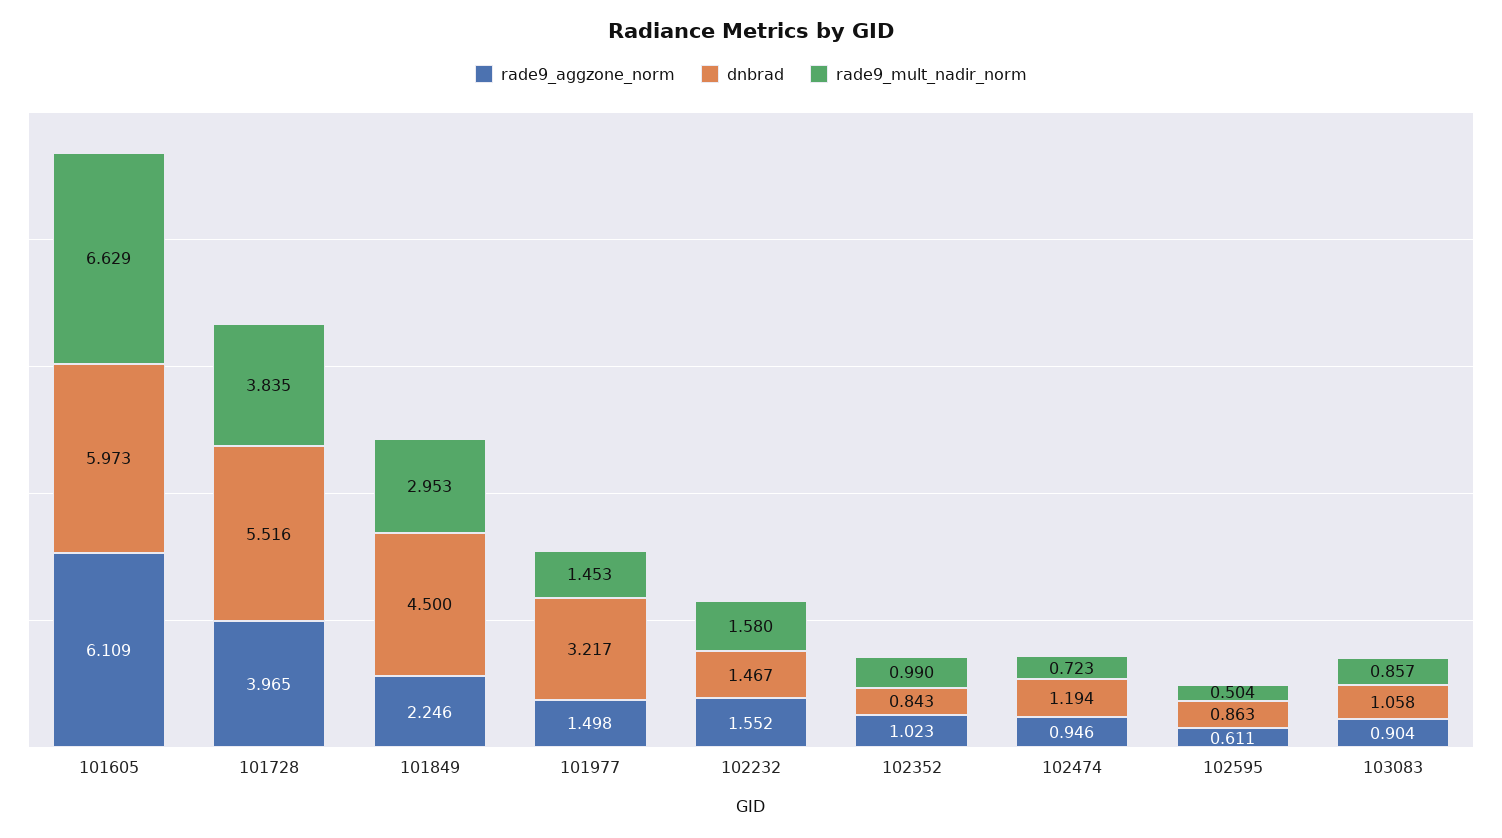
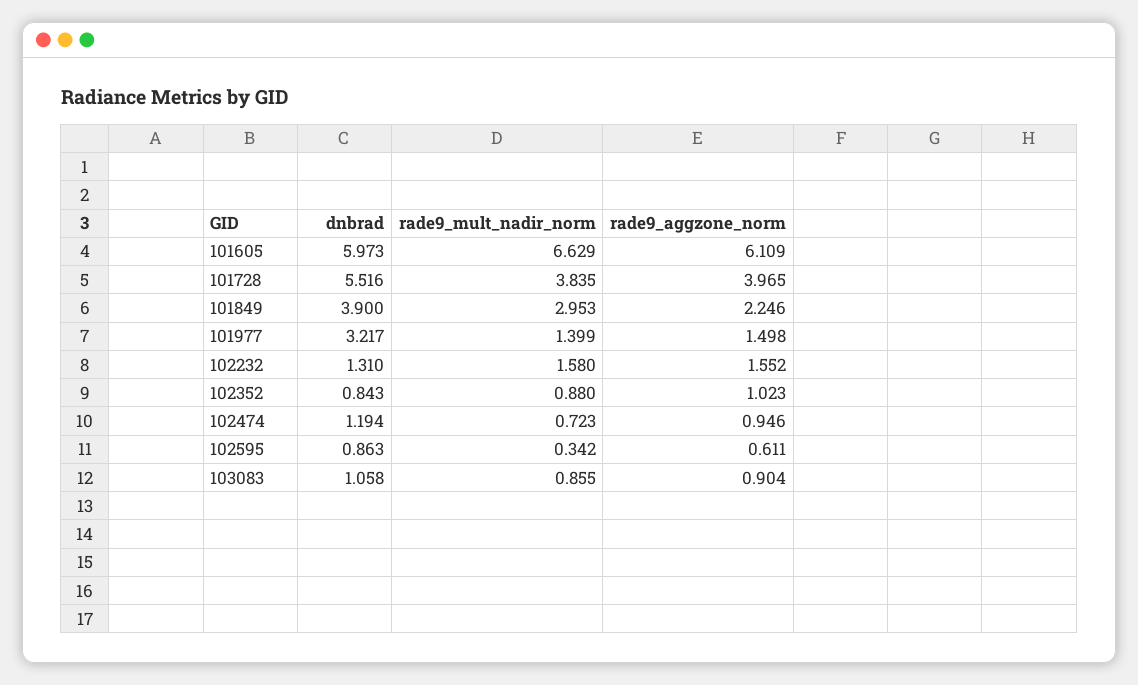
  {
    "rade9_aggzone_norm": {
      "101605": 6.109,
      "101728": 3.965,
      "101849": 2.246,
      "101977": 1.498,
      "102232": 1.552,
      "102352": 1.023,
      "102474": 0.946,
      "102595": 0.611,
      "103083": 0.904
    },
    "dnbrad": {
      "101605": 5.973,
      "101728": 5.516,
-     "101849": 4.5,
+     "101849": 3.9,
      "101977": 3.217,
-     "102232": 1.467,
+     "102232": 1.31,
      "102352": 0.843,
      "102474": 1.194,
      "102595": 0.863,
      "103083": 1.058
    },
    "rade9_mult_nadir_norm": {
      "101605": 6.629,
      "101728": 3.835,
      "101849": 2.953,
-     "101977": 1.453,
+     "101977": 1.399,
      "102232": 1.58,
-     "102352": 0.99,
+     "102352": 0.88,
      "102474": 0.723,
-     "102595": 0.504,
+     "102595": 0.342,
-     "103083": 0.857
+     "103083": 0.855
    }
  }

